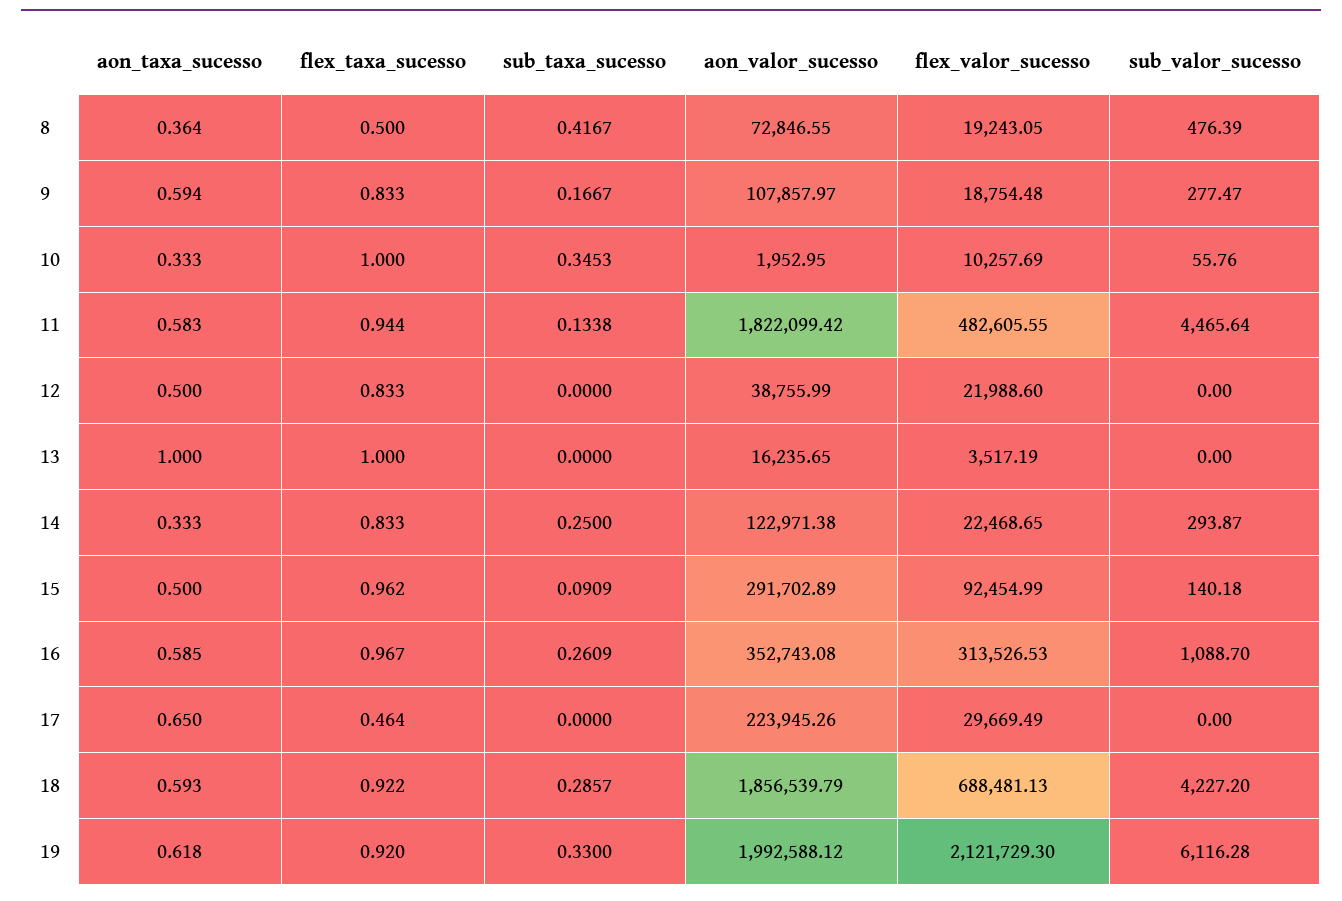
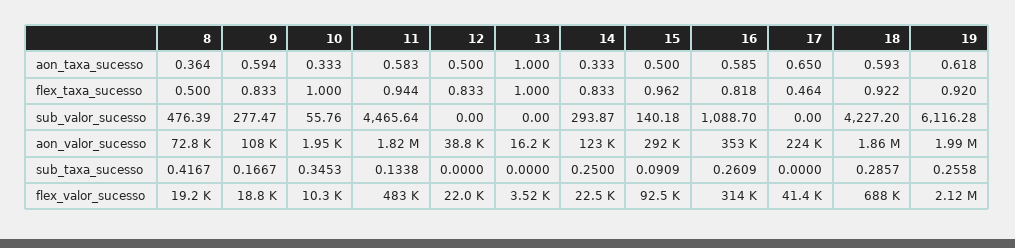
  {
    "aon_taxa_sucesso": {
      "8": 0.364,
      "9": 0.594,
      "10": 0.333,
      "11": 0.583,
      "12": 0.5,
      "13": 1,
      "14": 0.333,
      "15": 0.5,
      "16": 0.585,
      "17": 0.65,
      "18": 0.593,
      "19": 0.618
    },
    "flex_taxa_sucesso": {
      "8": 0.5,
      "9": 0.833,
      "10": 1,
      "11": 0.944,
      "12": 0.833,
      "13": 1,
      "14": 0.833,
      "15": 0.962,
-     "16": 0.967,
+     "16": 0.818,
      "17": 0.464,
      "18": 0.922,
      "19": 0.92
    },
    "sub_taxa_sucesso": {
      "8": 0.4167,
      "9": 0.1667,
      "10": 0.3453,
      "11": 0.1338,
      "12": 0,
      "13": 0,
      "14": 0.25,
      "15": 0.0909,
      "16": 0.2609,
      "17": 0,
      "18": 0.2857,
-     "19": 0.33
+     "19": 0.2558
    },
    "aon_valor_sucesso": {
      "8": 72846.55,
      "9": 107857.97,
      "10": 1952.95,
      "11": 1822099.42,
      "12": 38755.99,
      "13": 16235.65,
      "14": 122971.38,
      "15": 291702.89,
      "16": 352743.08,
      "17": 223945.26,
      "18": 1856539.79,
      "19": 1992588.12
    },
    "flex_valor_sucesso": {
      "8": 19243.05,
      "9": 18754.48,
      "10": 10257.69,
      "11": 482605.55,
      "12": 21988.6,
      "13": 3517.19,
      "14": 22468.65,
      "15": 92454.99,
      "16": 313526.53,
-     "17": 29669.49,
+     "17": 41400,
      "18": 688481.13,
      "19": 2121729.3
    },
    "sub_valor_sucesso": {
      "8": 476.39,
      "9": 277.47,
      "10": 55.76,
      "11": 4465.64,
      "12": 0,
      "13": 0,
      "14": 293.87,
      "15": 140.18,
      "16": 1088.7,
      "17": 0,
      "18": 4227.2,
      "19": 6116.28
    }
  }

